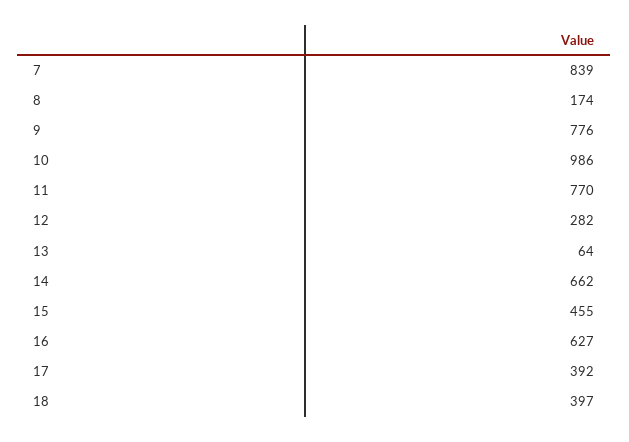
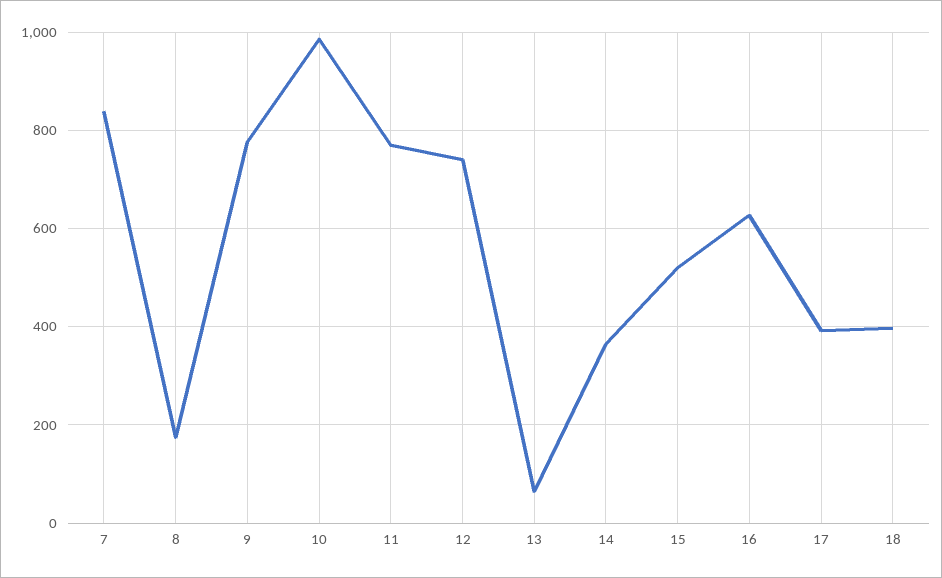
  {
    "7": 839,
    "8": 174,
    "9": 776,
    "10": 986,
    "11": 770,
-   "12": 282,
+   "12": 740,
    "13": 64,
-   "14": 662,
+   "14": 360,
-   "15": 455,
+   "15": 520,
    "16": 627,
    "17": 392,
    "18": 397
  }

